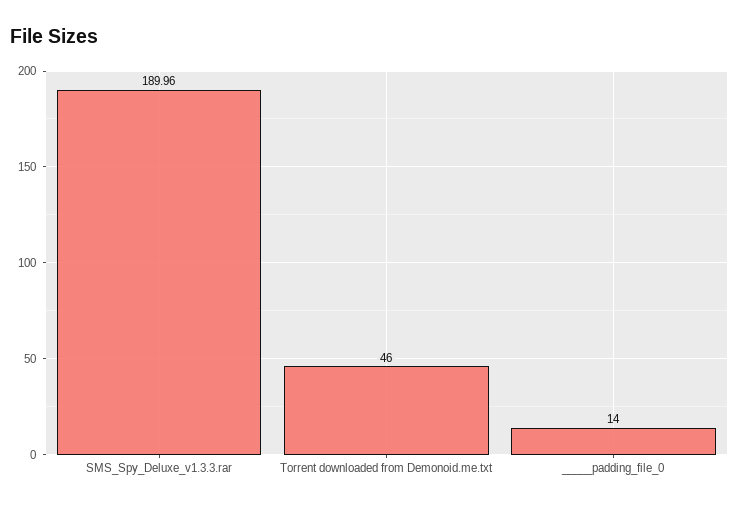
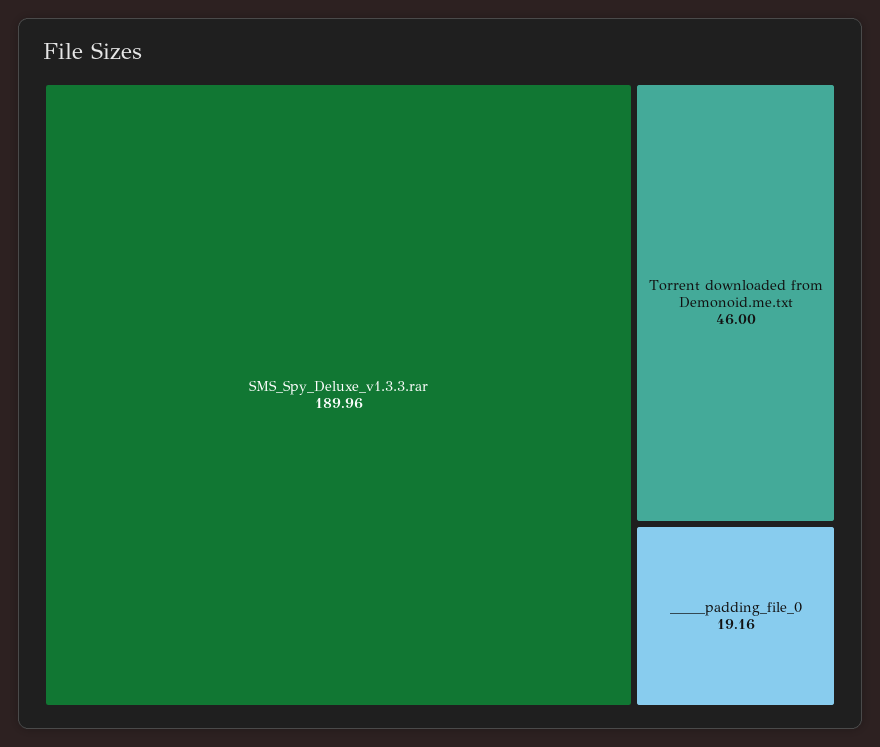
  {
    "SMS_Spy_Deluxe_v1.3.3.rar": 189.96,
    "Torrent downloaded from Demonoid.me.txt": 46,
-   "_____padding_file_0": 14
+   "_____padding_file_0": 19.16
  }

